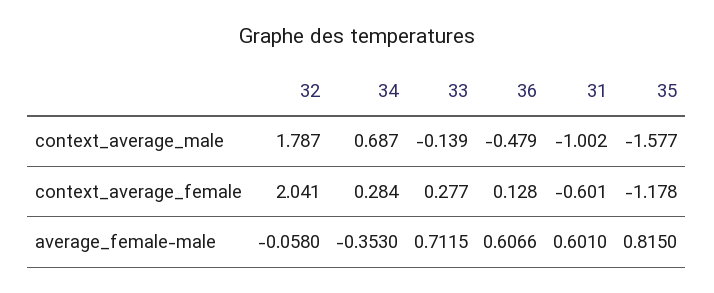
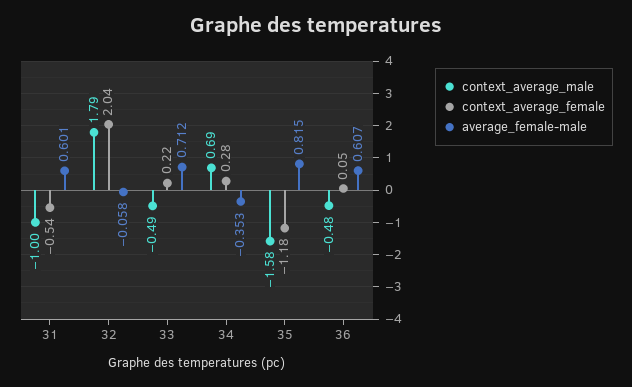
  {
    "context_average_male": {
      "32": 1.787,
      "34": 0.687,
-     "33": -0.139,
+     "33": -0.49,
      "36": -0.479,
      "31": -1.002,
      "35": -1.577
    },
    "context_average_female": {
      "32": 2.041,
      "34": 0.284,
-     "33": 0.277,
+     "33": 0.22,
-     "36": 0.128,
+     "36": 0.05,
-     "31": -0.601,
+     "31": -0.54,
      "35": -1.178
    },
    "average_female-male": {
      "32": -0.058,
      "34": -0.353,
      "33": 0.7115,
      "36": 0.6066,
      "31": 0.601,
      "35": 0.815
    }
  }

